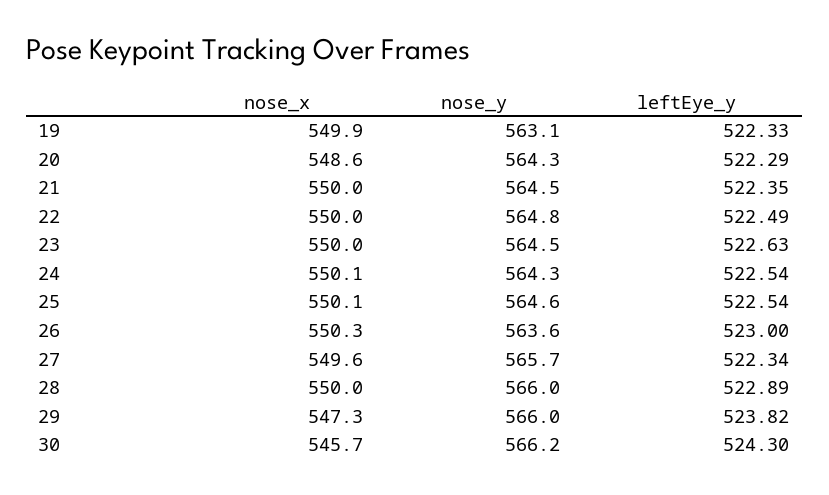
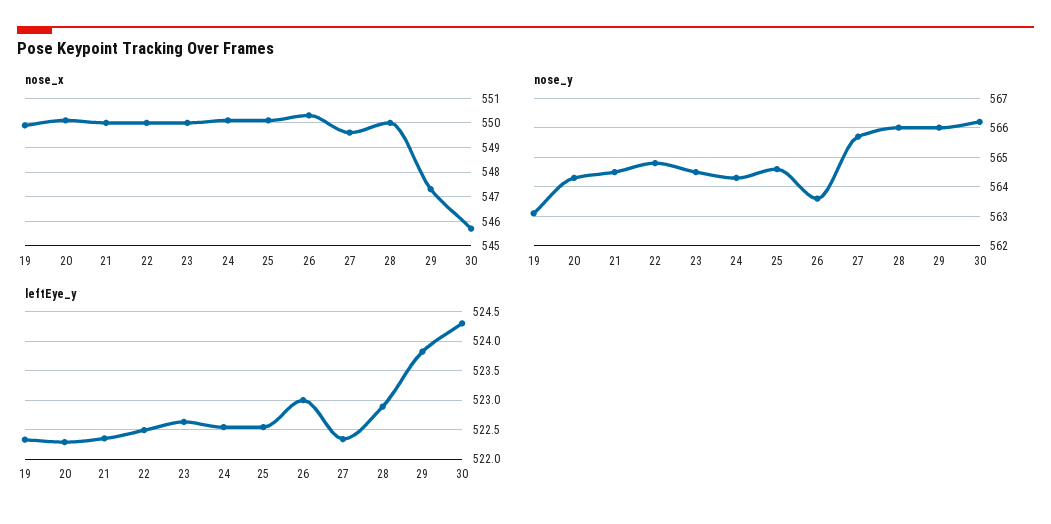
  {
    "nose_x": {
      "19": 549.9,
-     "20": 548.6,
+     "20": 550,
      "21": 550,
      "22": 550,
      "23": 550,
      "24": 550.1,
      "25": 550.1,
      "26": 550.3,
      "27": 549.6,
      "28": 550,
      "29": 547.3,
      "30": 545.7
    },
    "nose_y": {
      "19": 563.1,
      "20": 564.3,
      "21": 564.5,
      "22": 564.8,
      "23": 564.5,
      "24": 564.3,
      "25": 564.6,
      "26": 563.6,
      "27": 565.7,
      "28": 566,
      "29": 566,
      "30": 566.2
    },
    "leftEye_y": {
      "19": 522.33,
      "20": 522.29,
      "21": 522.35,
      "22": 522.49,
      "23": 522.63,
      "24": 522.54,
      "25": 522.54,
      "26": 523,
      "27": 522.34,
      "28": 522.89,
      "29": 523.82,
      "30": 524.3
    }
  }

